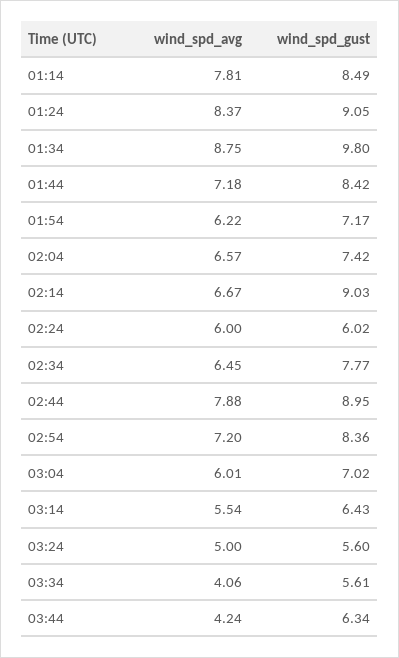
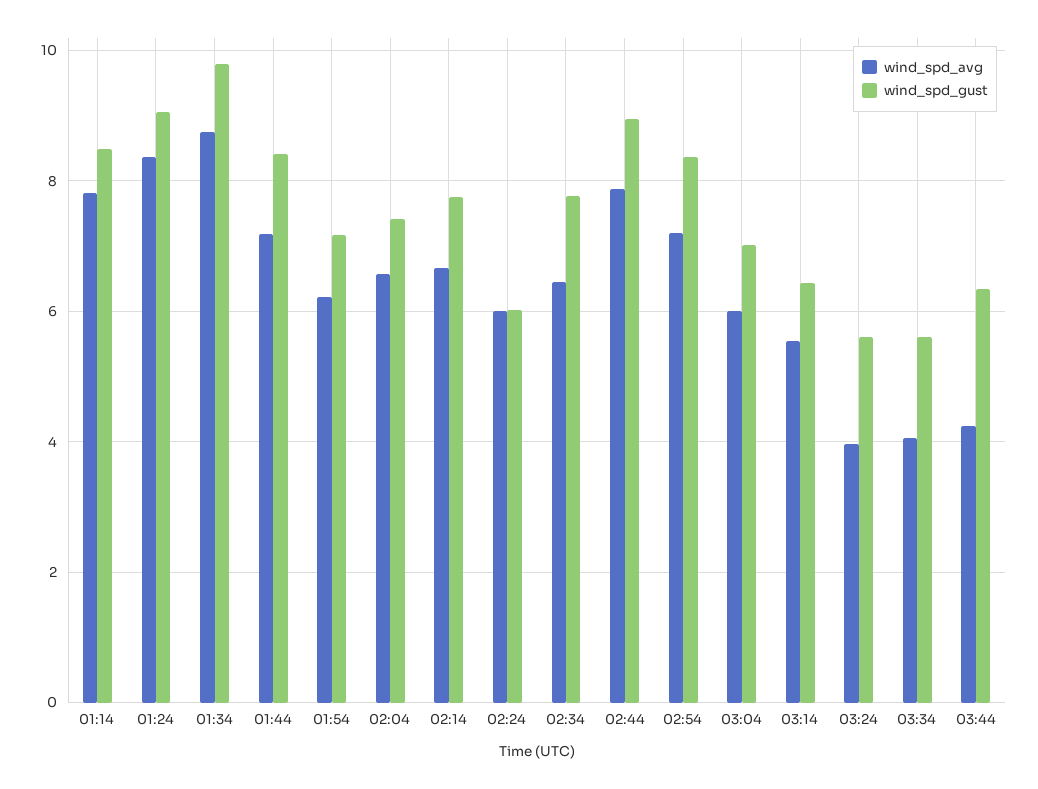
  {
    "wind_spd_avg": {
      "01:14": 7.81,
      "01:24": 8.37,
      "01:34": 8.75,
      "01:44": 7.18,
      "01:54": 6.22,
      "02:04": 6.57,
      "02:14": 6.67,
      "02:24": 6,
      "02:34": 6.45,
      "02:44": 7.88,
      "02:54": 7.2,
      "03:04": 6.01,
      "03:14": 5.54,
-     "03:24": 5,
+     "03:24": 4,
      "03:34": 4.06,
      "03:44": 4.24
    },
    "wind_spd_gust": {
      "01:14": 8.49,
      "01:24": 9.05,
      "01:34": 9.8,
      "01:44": 8.42,
      "01:54": 7.17,
      "02:04": 7.42,
-     "02:14": 9.03,
+     "02:14": 7.8,
      "02:24": 6.02,
      "02:34": 7.77,
      "02:44": 8.95,
      "02:54": 8.36,
      "03:04": 7.02,
      "03:14": 6.43,
      "03:24": 5.6,
      "03:34": 5.61,
      "03:44": 6.34
    }
  }

